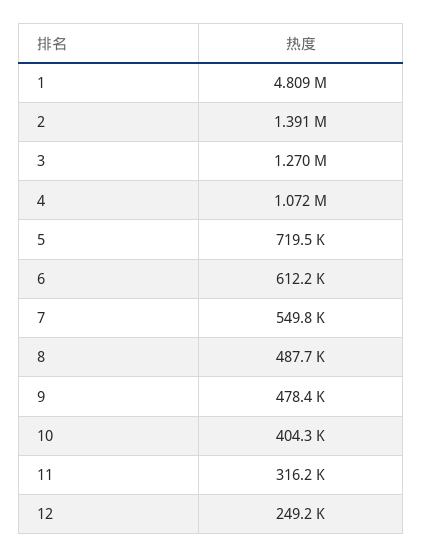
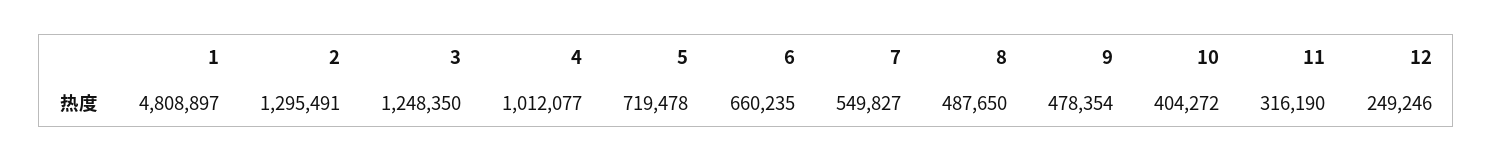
  {
    "1": 4808897,
-   "2": 1391000,
+   "2": 1295491,
-   "3": 1270000,
+   "3": 1248350,
-   "4": 1072000,
+   "4": 1012077,
    "5": 719478,
-   "6": 612200,
+   "6": 660235,
    "7": 549827,
    "8": 487650,
    "9": 478354,
    "10": 404272,
    "11": 316190,
    "12": 249246
  }

